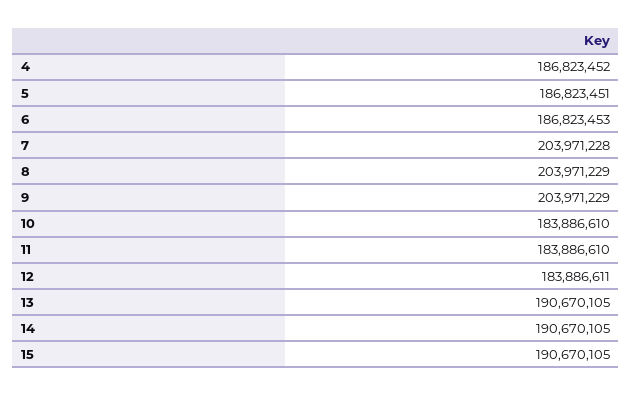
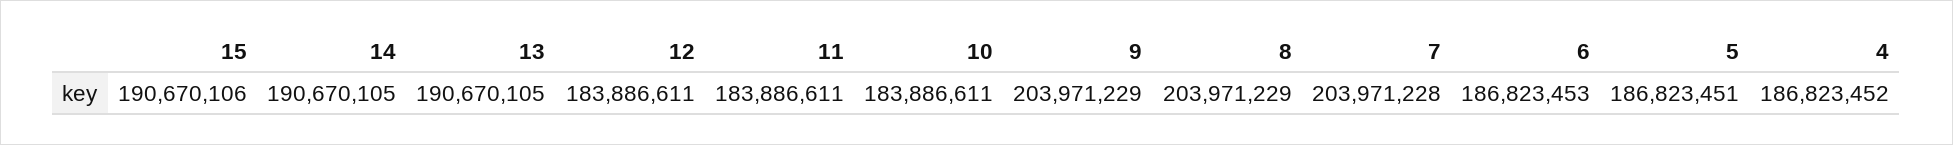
  {
    "4": 186823452,
    "5": 186823451,
    "6": 186823453,
    "7": 203971228,
    "8": 203971229,
    "9": 203971229,
-   "10": 183886610,
+   "10": 183886611,
-   "11": 183886610,
+   "11": 183886611,
    "12": 183886611,
    "13": 190670105,
    "14": 190670105,
-   "15": 190670105
+   "15": 190670106
  }

